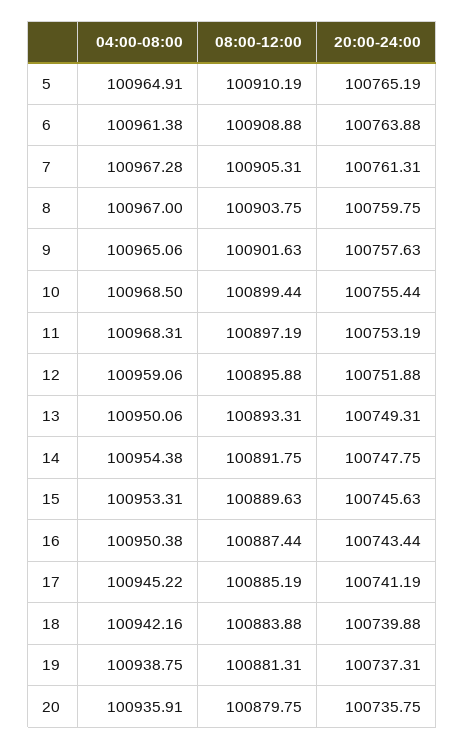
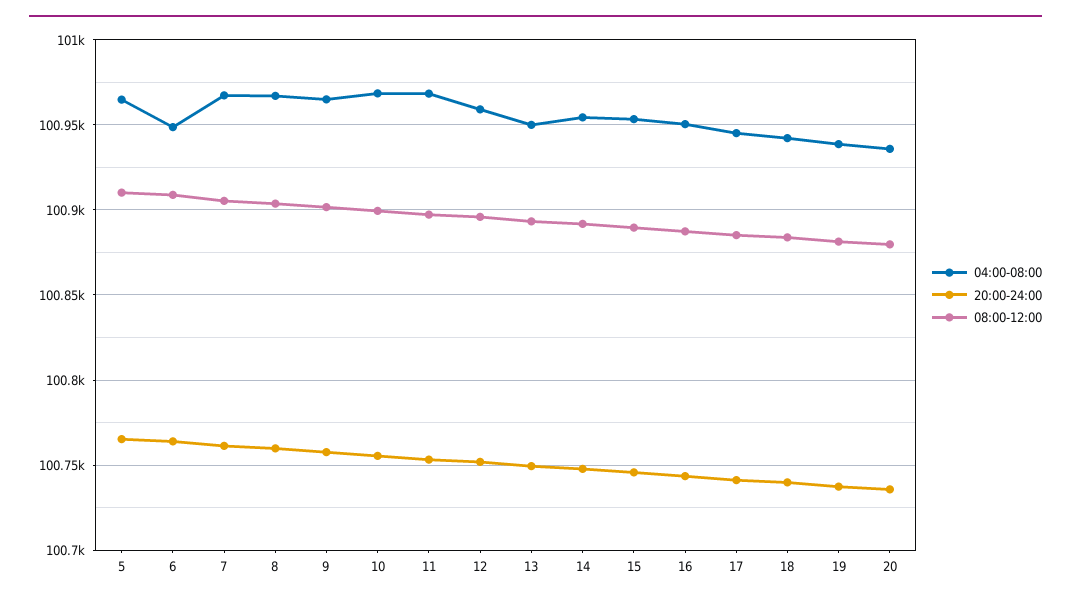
  {
    "04:00-08:00": {
      "5": 100964.91,
-     "6": 100961.38,
+     "6": 100950,
      "7": 100967.28,
      "8": 100967,
      "9": 100965.06,
      "10": 100968.5,
      "11": 100968.31,
      "12": 100959.06,
      "13": 100950.06,
      "14": 100954.38,
      "15": 100953.31,
      "16": 100950.38,
      "17": 100945.22,
      "18": 100942.16,
      "19": 100938.75,
      "20": 100935.91
    },
    "08:00-12:00": {
      "5": 100910.19,
      "6": 100908.88,
      "7": 100905.31,
      "8": 100903.75,
      "9": 100901.63,
      "10": 100899.44,
      "11": 100897.19,
      "12": 100895.88,
      "13": 100893.31,
      "14": 100891.75,
      "15": 100889.63,
      "16": 100887.44,
      "17": 100885.19,
      "18": 100883.88,
      "19": 100881.31,
      "20": 100879.75
    },
    "20:00-24:00": {
      "5": 100765.19,
      "6": 100763.88,
      "7": 100761.31,
      "8": 100759.75,
      "9": 100757.63,
      "10": 100755.44,
      "11": 100753.19,
      "12": 100751.88,
      "13": 100749.31,
      "14": 100747.75,
      "15": 100745.63,
      "16": 100743.44,
      "17": 100741.19,
      "18": 100739.88,
      "19": 100737.31,
      "20": 100735.75
    }
  }

